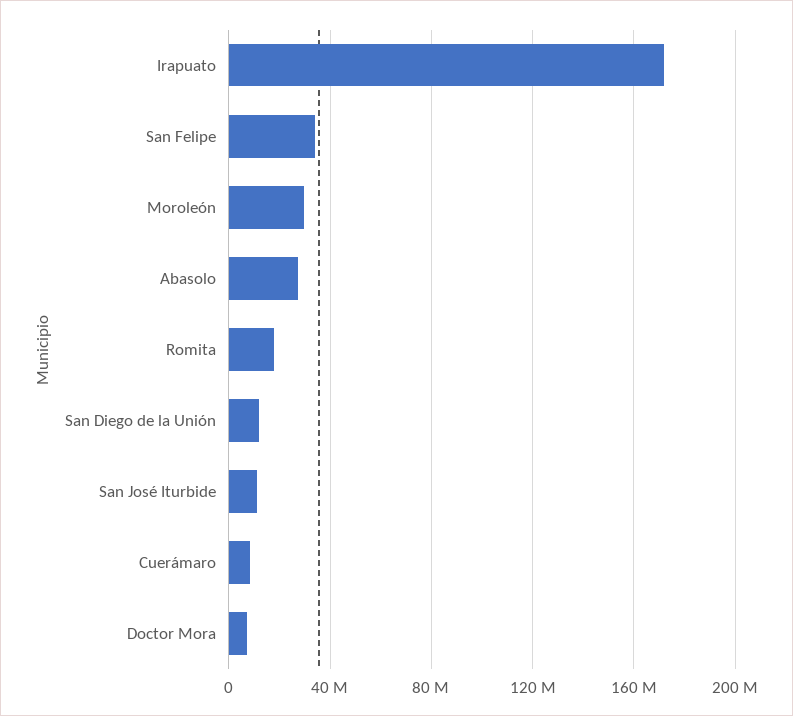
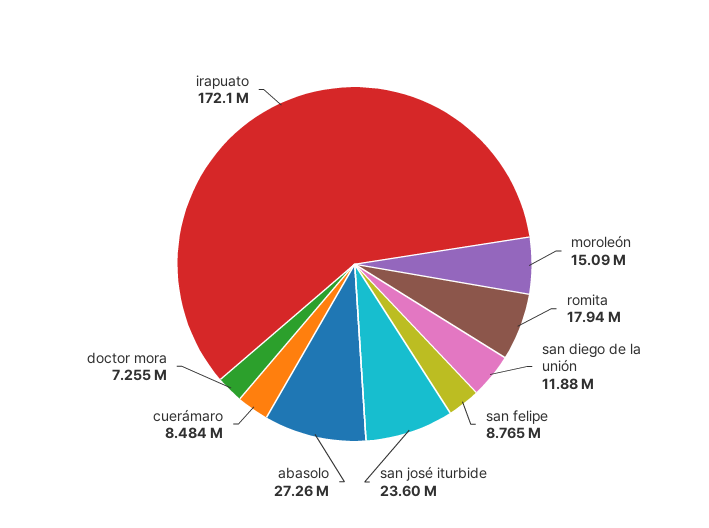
  {
    "Irapuato": 172100000,
-   "San Felipe": 35000000,
+   "San Felipe": 8765000,
-   "Moroleón": 30000000,
+   "Moroleón": 15090000,
    "Abasolo": 27260000,
    "Romita": 17940000,
    "San Diego de la Unión": 11880000,
-   "San José Iturbide": 10000000,
+   "San José Iturbide": 23600000,
    "Cuerámaro": 8484000,
    "Doctor Mora": 7255000
  }

